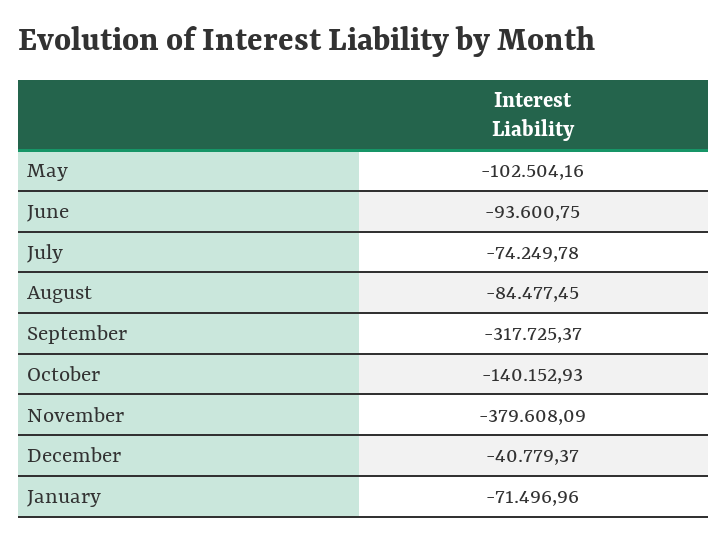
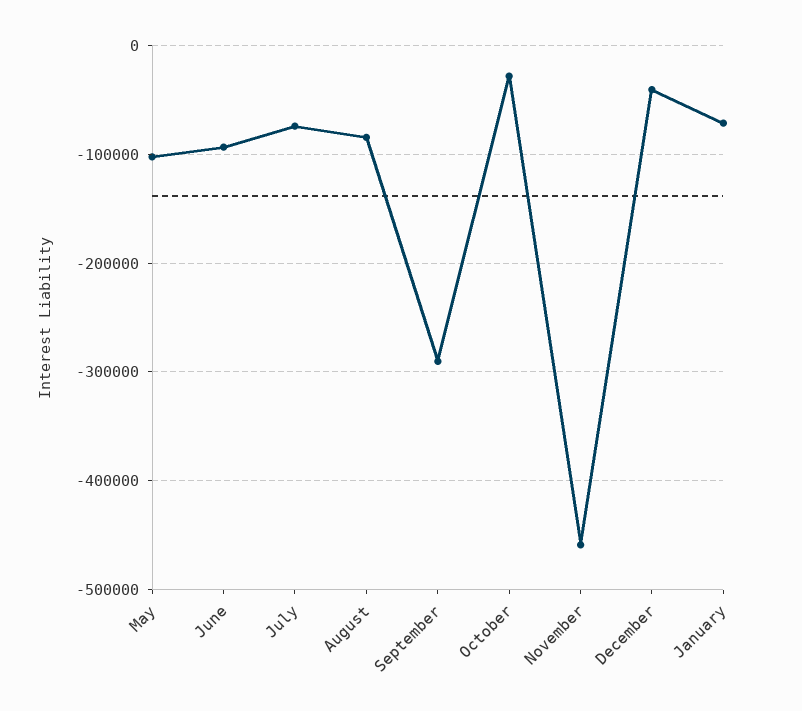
  {
    "May": -102504.16,
    "June": -93600.75,
    "July": -74249.78,
    "August": -84477.45,
-   "September": -317725.37,
+   "September": -290000,
-   "October": -140152.93,
+   "October": -30000,
-   "November": -379608.09,
+   "November": -460000,
    "December": -40779.37,
    "January": -71496.96
  }

